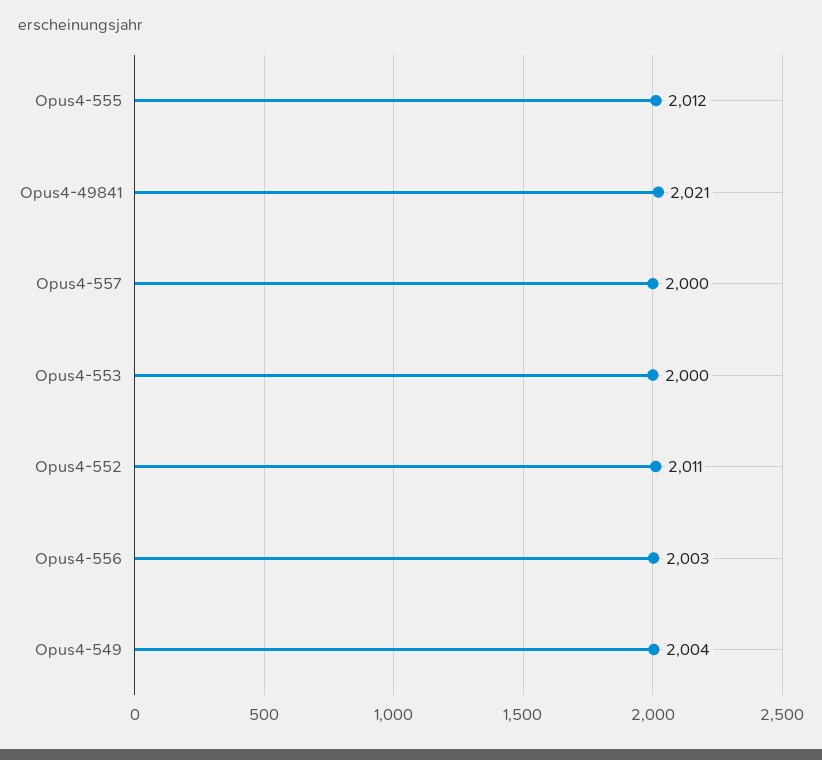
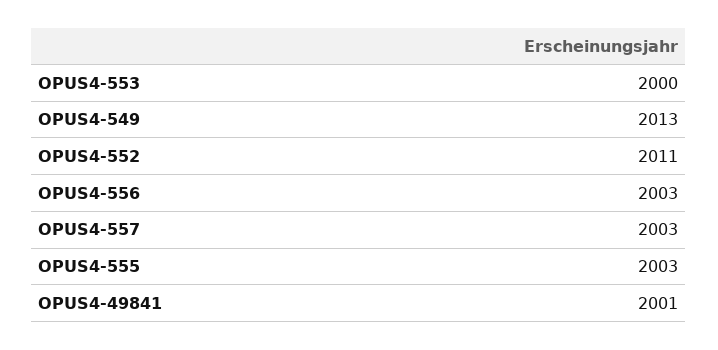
  {
-   "Opus4-555": 2012,
+   "Opus4-555": 2003,
-   "Opus4-49841": 2021,
+   "Opus4-49841": 2001,
-   "Opus4-557": 2000,
+   "Opus4-557": 2003,
    "Opus4-553": 2000,
    "Opus4-552": 2011,
    "Opus4-556": 2003,
-   "Opus4-549": 2004
+   "Opus4-549": 2013
  }

